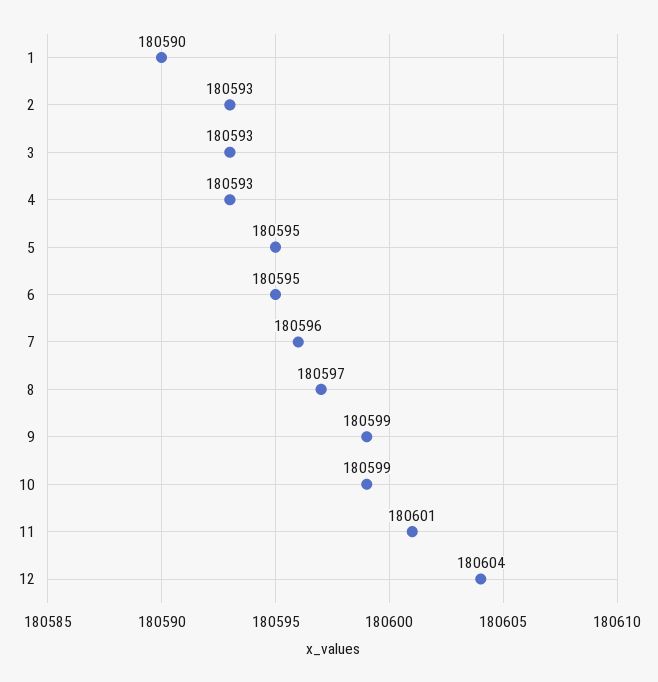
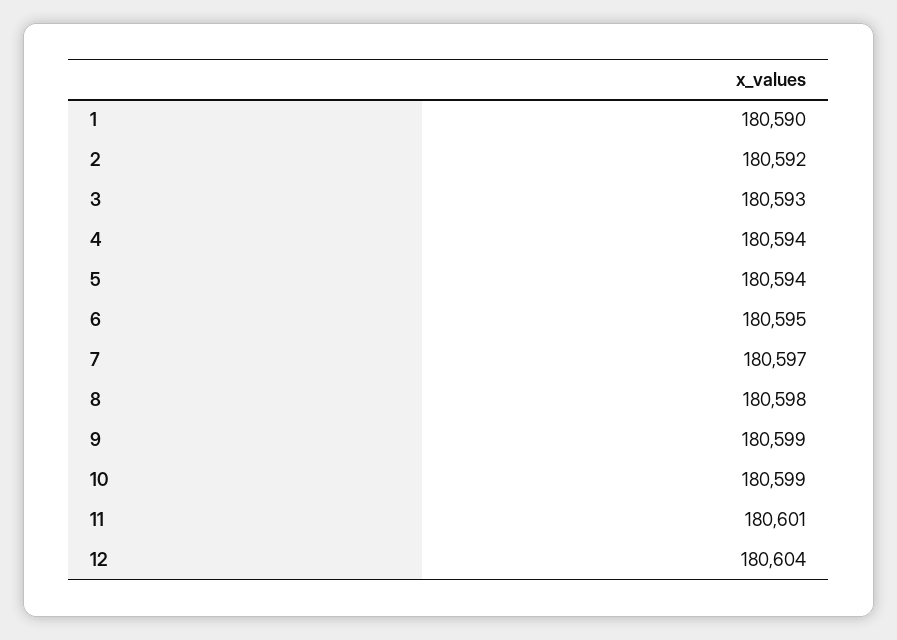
  {
    "1": 180590,
-   "2": 180593,
+   "2": 180592,
    "3": 180593,
-   "4": 180593,
+   "4": 180594,
-   "5": 180595,
+   "5": 180594,
    "6": 180595,
-   "7": 180596,
+   "7": 180597,
-   "8": 180597,
+   "8": 180598,
    "9": 180599,
    "10": 180599,
    "11": 180601,
    "12": 180604
  }

